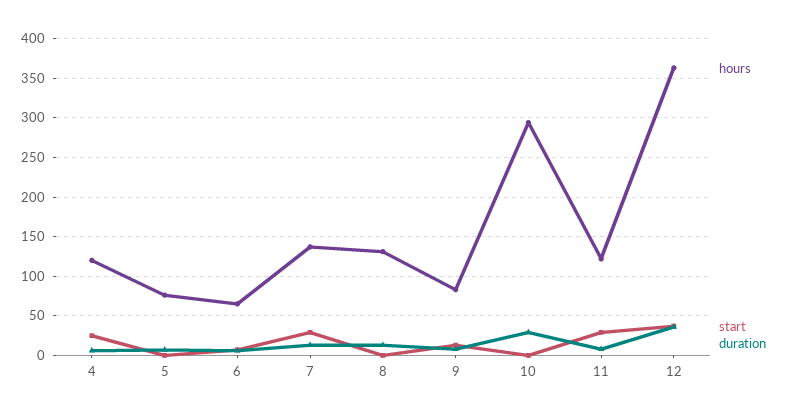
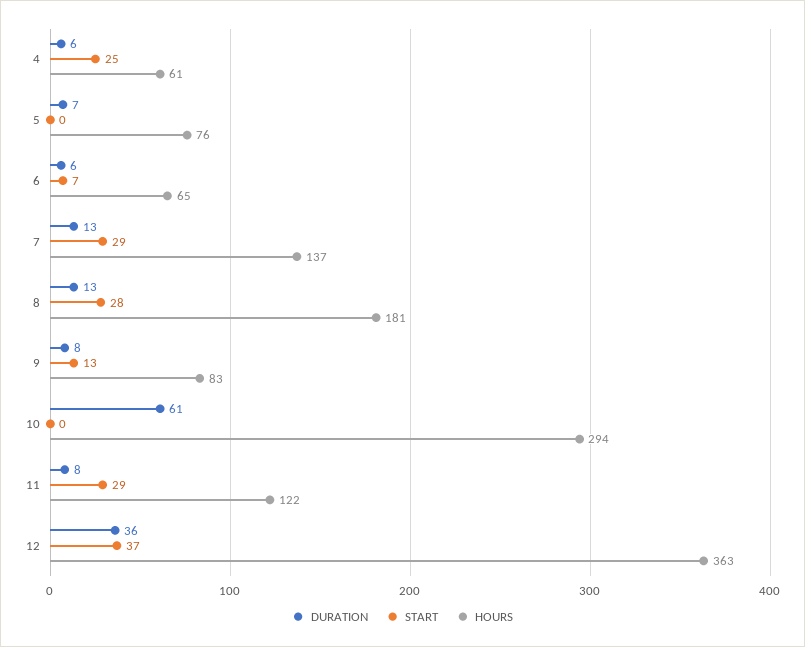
  {
    "hours": {
-     "4": 120,
+     "4": 61,
      "5": 76,
      "6": 65,
      "7": 137,
-     "8": 130,
+     "8": 181,
      "9": 83,
      "10": 294,
      "11": 122,
      "12": 363
    },
    "start": {
      "4": 25,
      "5": 0,
      "6": 7,
      "7": 29,
-     "8": 0,
+     "8": 28,
      "9": 13,
      "10": 0,
      "11": 29,
      "12": 37
    },
    "duration": {
      "4": 6,
      "5": 7,
      "6": 6,
      "7": 13,
      "8": 13,
      "9": 8,
-     "10": 30,
+     "10": 61,
      "11": 8,
      "12": 36
    }
  }

